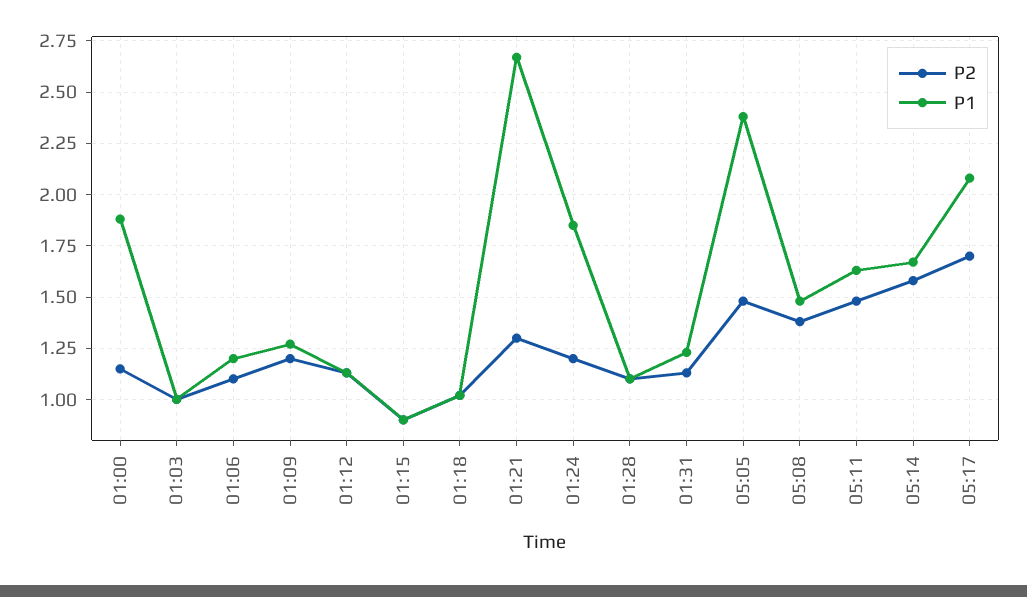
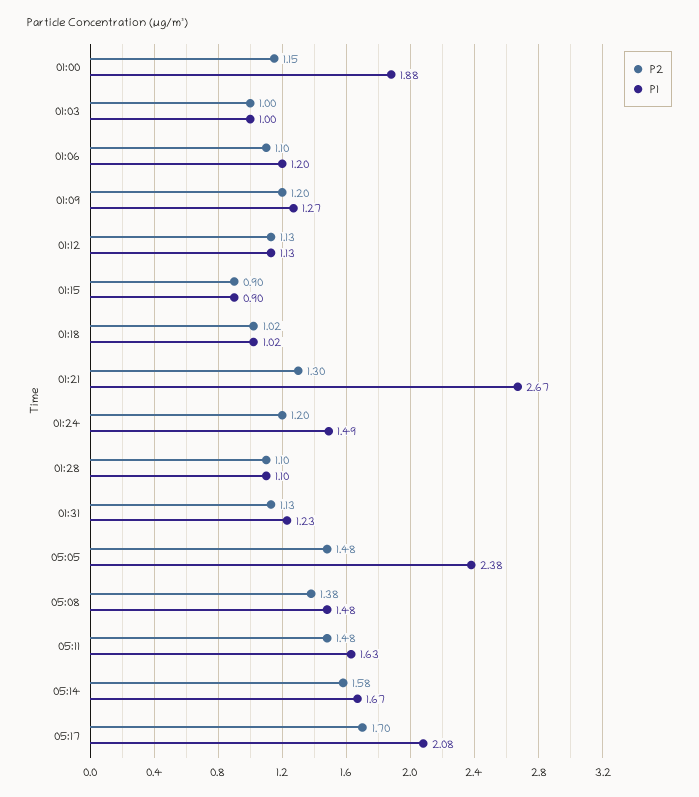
  {
    "P2": {
      "01:00": 1.15,
      "01:03": 1,
      "01:06": 1.1,
      "01:09": 1.2,
      "01:12": 1.13,
      "01:15": 0.9,
      "01:18": 1.02,
      "01:21": 1.3,
      "01:24": 1.2,
      "01:28": 1.1,
      "01:31": 1.13,
      "05:05": 1.48,
      "05:08": 1.38,
      "05:11": 1.48,
      "05:14": 1.58,
      "05:17": 1.7
    },
    "P1": {
      "01:00": 1.88,
      "01:03": 1,
      "01:06": 1.2,
      "01:09": 1.27,
      "01:12": 1.13,
      "01:15": 0.9,
      "01:18": 1.02,
      "01:21": 2.67,
-     "01:24": 1.85,
+     "01:24": 1.49,
      "01:28": 1.1,
      "01:31": 1.23,
      "05:05": 2.38,
      "05:08": 1.48,
      "05:11": 1.63,
      "05:14": 1.67,
      "05:17": 2.08
    }
  }

